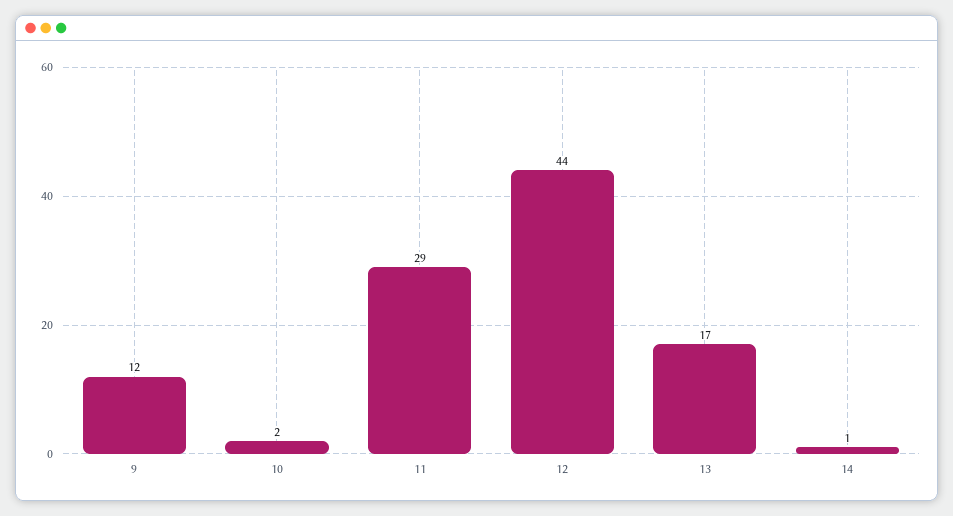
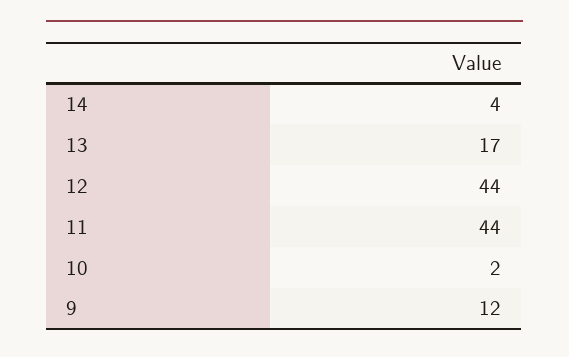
  {
    "9": 12,
    "10": 2,
-   "11": 29,
+   "11": 44,
    "12": 44,
    "13": 17,
-   "14": 1
+   "14": 4
  }

